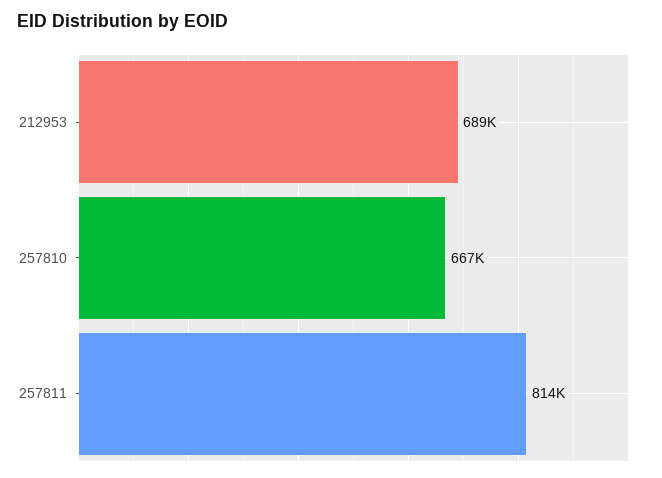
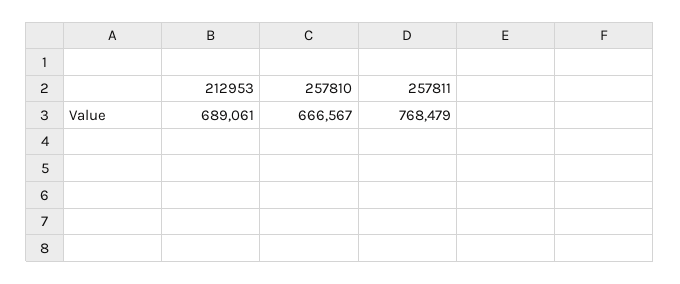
  {
    "212953": 689061,
    "257810": 666567,
-   "257811": 814000
+   "257811": 768479
  }

